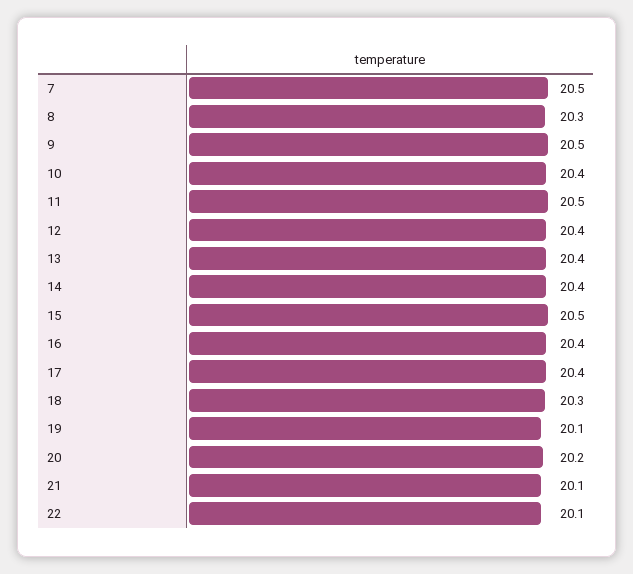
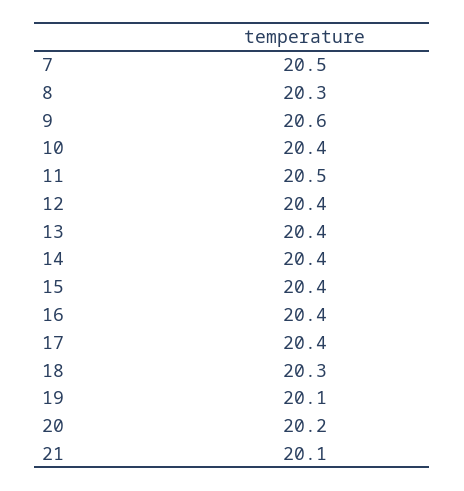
  {
    "7": 20.5,
    "8": 20.3,
-   "9": 20.5,
+   "9": 20.6,
    "10": 20.4,
    "11": 20.5,
    "12": 20.4,
    "13": 20.4,
    "14": 20.4,
-   "15": 20.5,
+   "15": 20.4,
    "16": 20.4,
    "17": 20.4,
    "18": 20.3,
    "19": 20.1,
    "20": 20.2,
-   "21": 20.1,
+   "21": 20.1
-   "22": 20.1
  }

